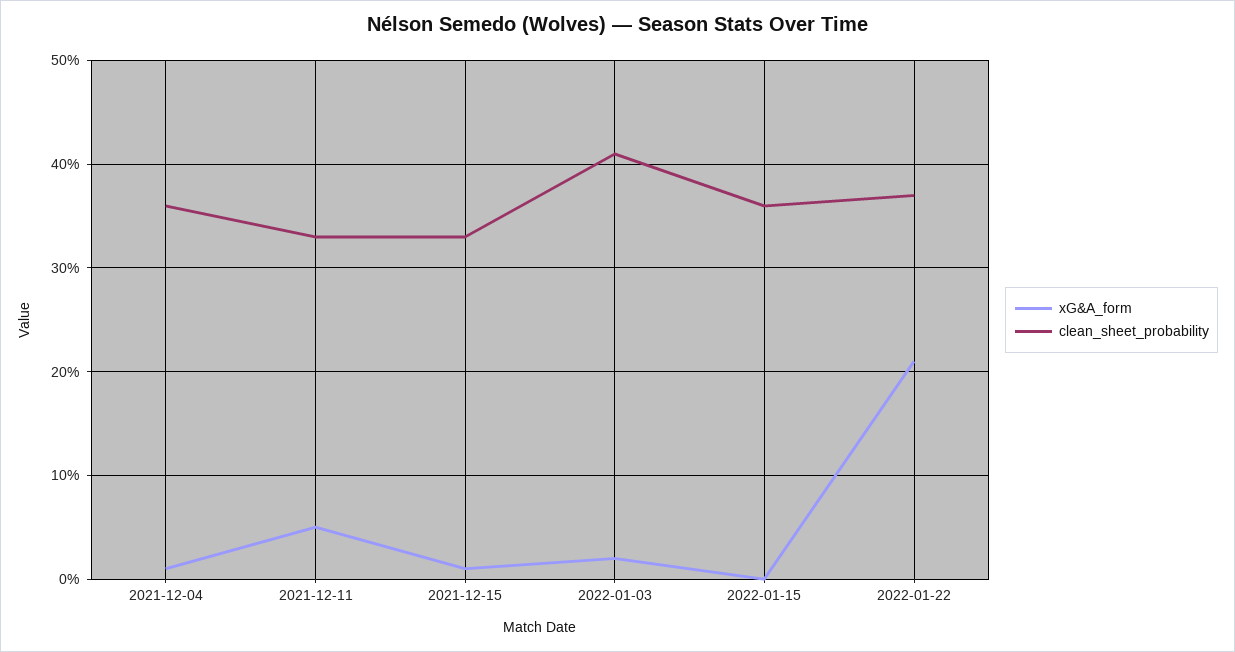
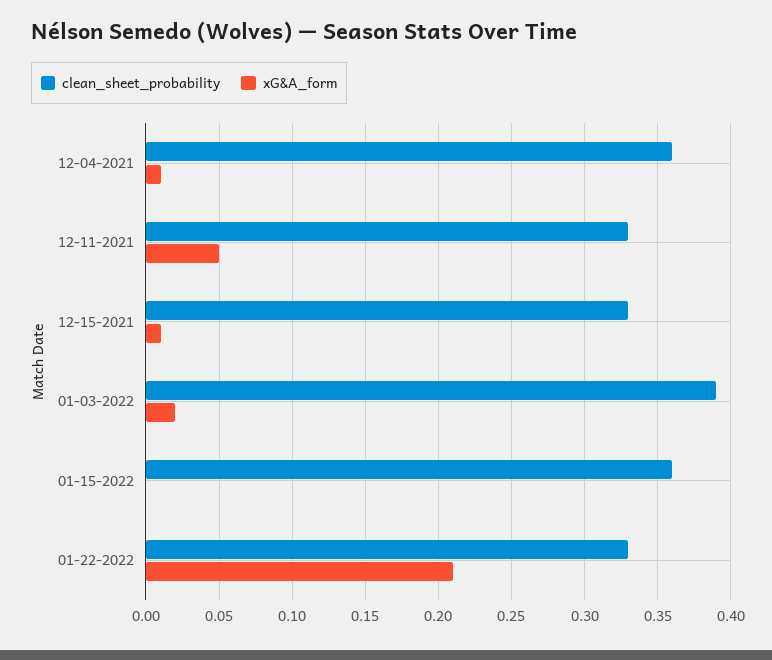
  {
    "xG&A_form": {
      "2021-12-04": 0.01,
      "2021-12-11": 0.05,
      "2021-12-15": 0.01,
      "2022-01-03": 0.02,
      "2022-01-15": 0,
      "2022-01-22": 0.21
    },
    "clean_sheet_probability": {
      "2021-12-04": 0.36,
      "2021-12-11": 0.33,
      "2021-12-15": 0.33,
-     "2022-01-03": 0.41,
+     "2022-01-03": 0.39,
      "2022-01-15": 0.36,
-     "2022-01-22": 0.37
+     "2022-01-22": 0.33
    }
  }

